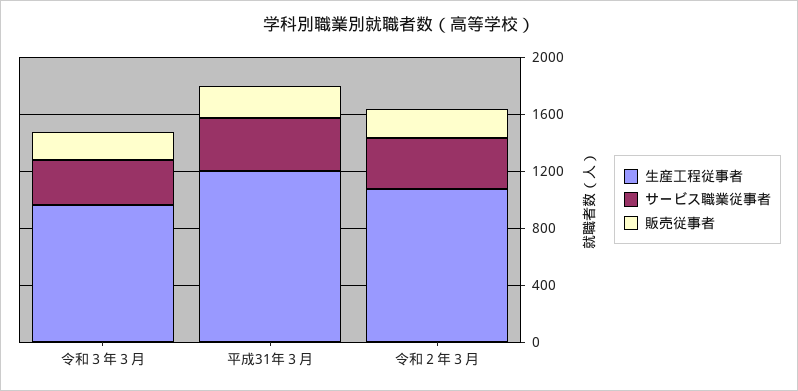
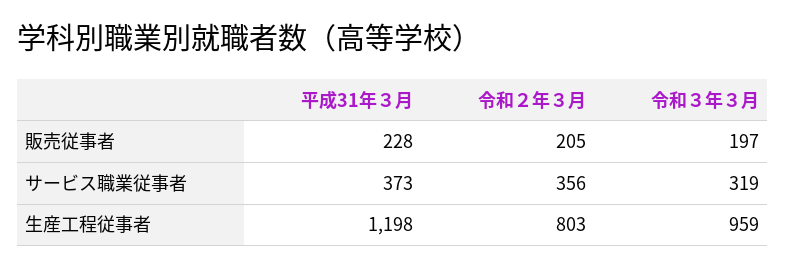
  {
    "生産工程従事者": {
      "令和３年３月": 959,
      "平成31年３月": 1198,
-     "令和２年３月": 1100
+     "令和２年３月": 803
    },
    "サービス職業従事者": {
      "令和３年３月": 319,
      "平成31年３月": 373,
      "令和２年３月": 356
    },
    "販売従事者": {
      "令和３年３月": 197,
      "平成31年３月": 228,
      "令和２年３月": 205
    }
  }

